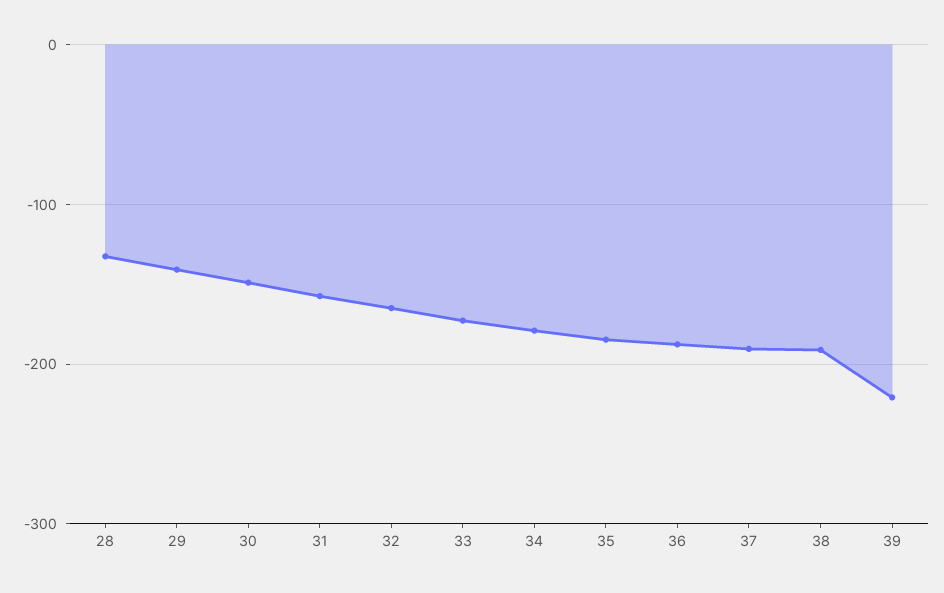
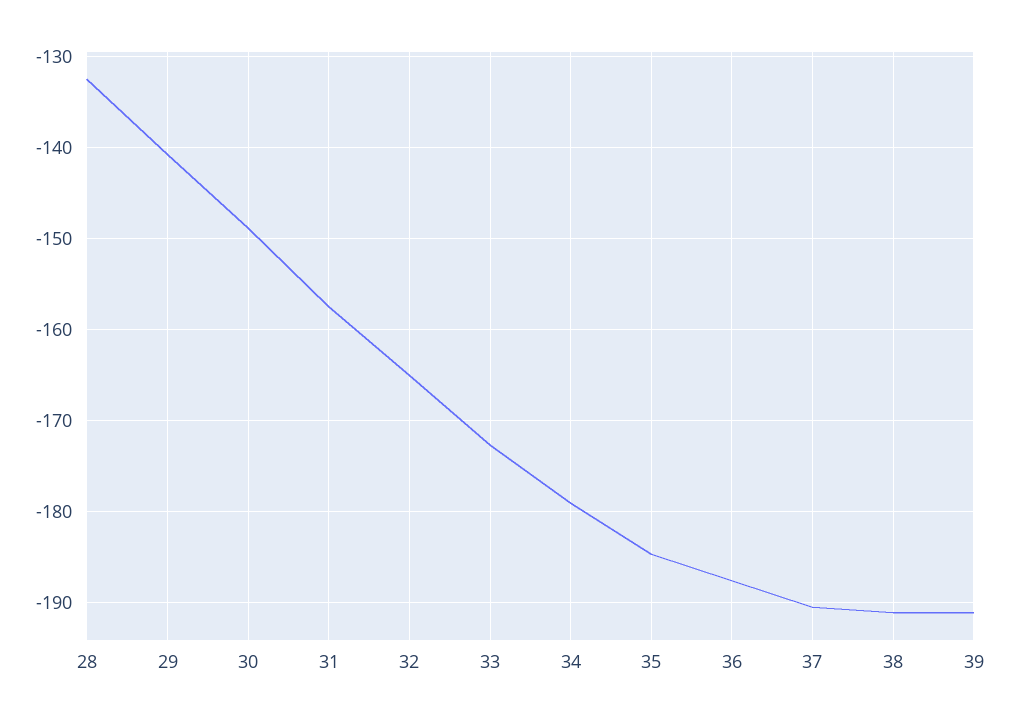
  {
    "28": -133,
    "29": -141,
    "30": -149,
    "31": -158,
    "32": -165,
    "33": -173,
    "34": -179,
    "35": -185,
    "36": -188,
    "37": -191,
    "38": -191,
-   "39": -220
+   "39": -191
  }

